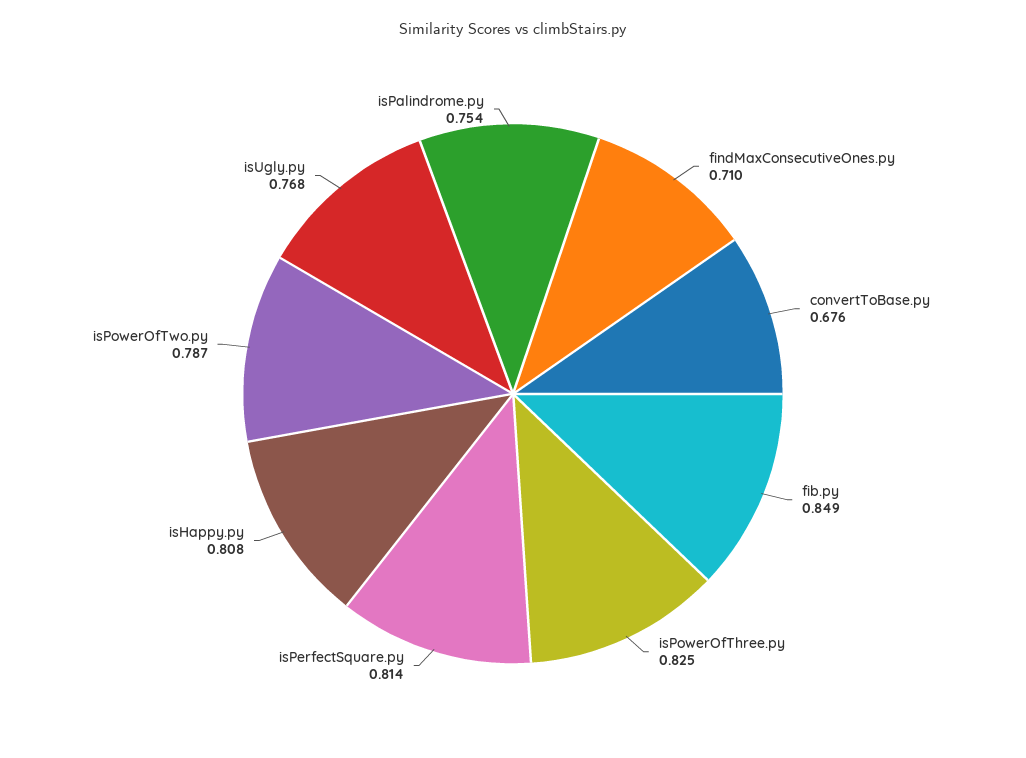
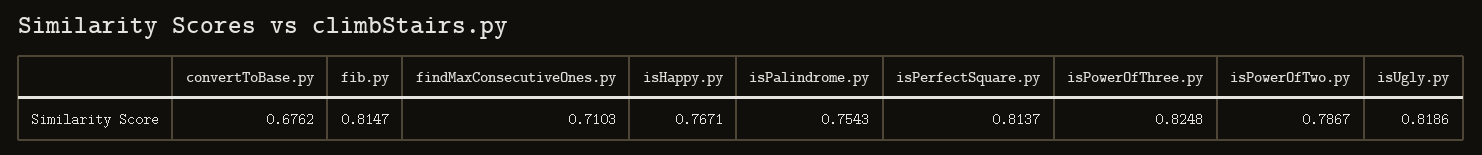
  {
    "findMaxConsecutiveOnes.py": 0.7103,
    "convertToBase.py": 0.6762,
-   "fib.py": 0.849,
+   "fib.py": 0.8147,
    "isPowerOfThree.py": 0.8248,
    "isPerfectSquare.py": 0.8137,
-   "isHappy.py": 0.808,
+   "isHappy.py": 0.7671,
    "isPowerOfTwo.py": 0.7867,
-   "isUgly.py": 0.768,
+   "isUgly.py": 0.8186,
    "isPalindrome.py": 0.7543
  }

